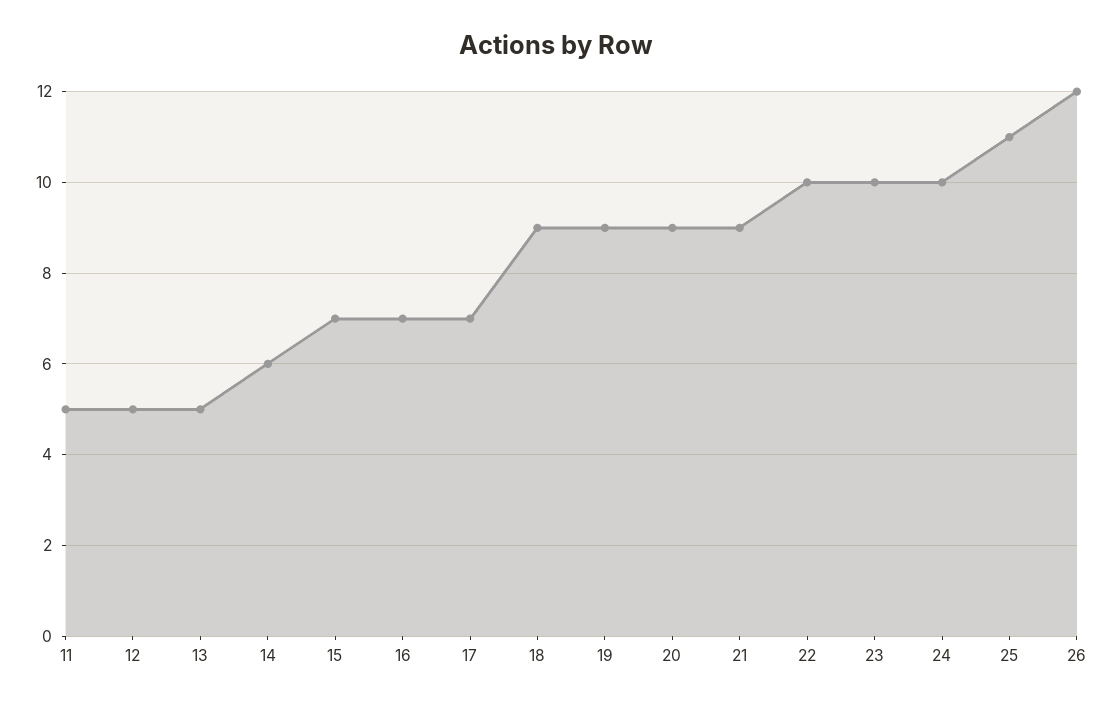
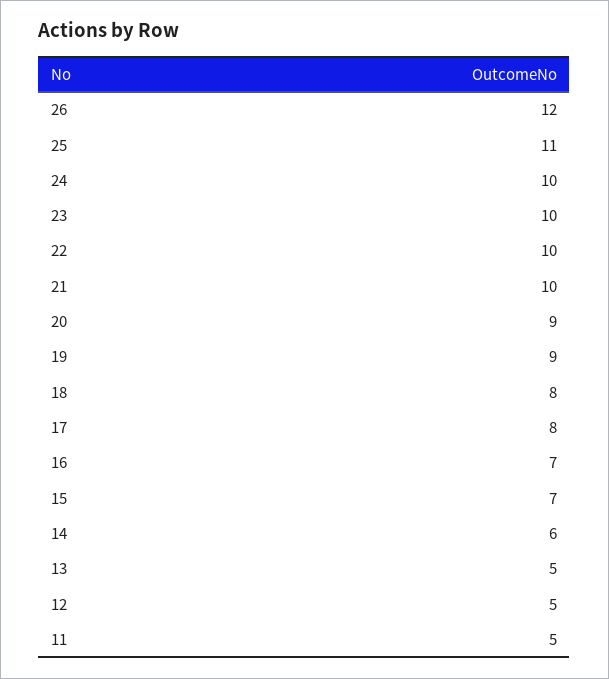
  {
    "11": 5,
    "12": 5,
    "13": 5,
    "14": 6,
    "15": 7,
    "16": 7,
-   "17": 7,
+   "17": 8,
-   "18": 9,
+   "18": 8,
    "19": 9,
    "20": 9,
-   "21": 9,
+   "21": 10,
    "22": 10,
    "23": 10,
    "24": 10,
    "25": 11,
    "26": 12
  }

